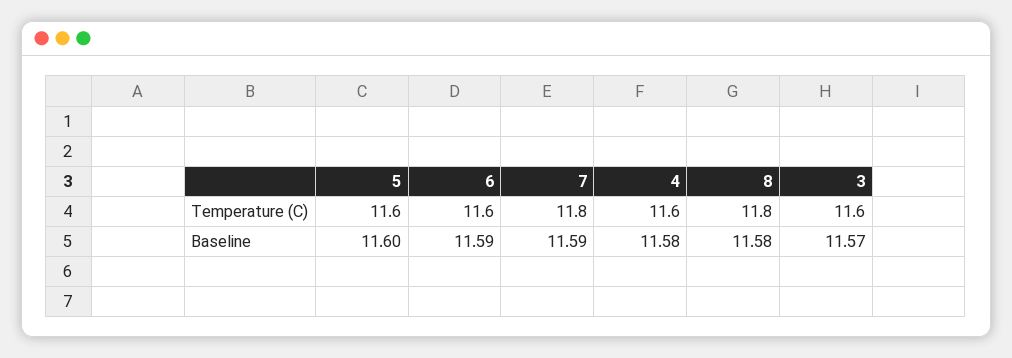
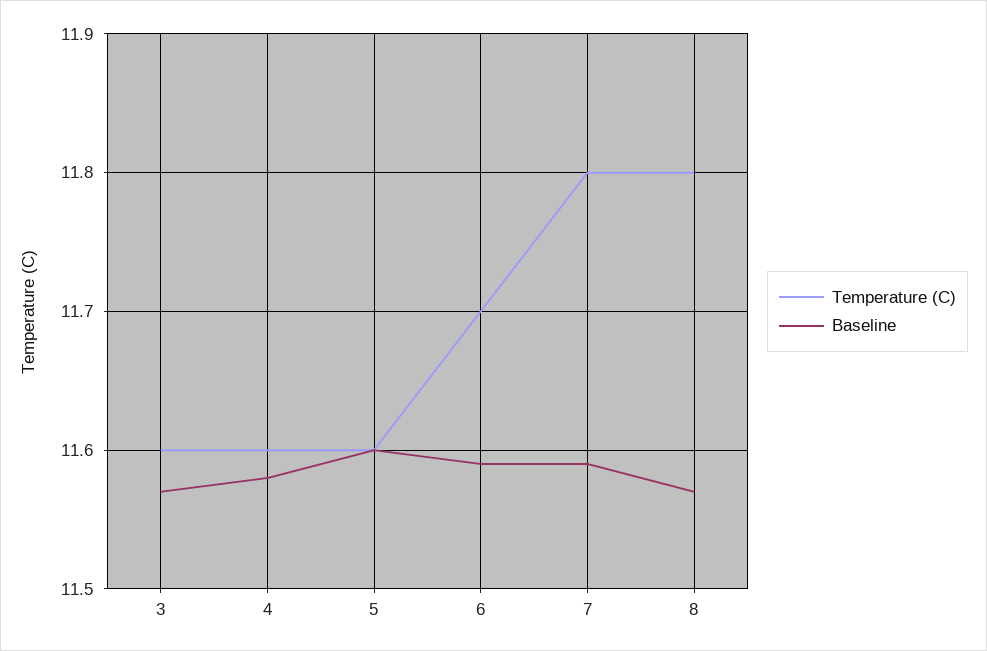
  {
    "Temperature (C)": {
      "5": 11.6,
-     "6": 11.6,
+     "6": 11.7,
      "7": 11.8,
      "4": 11.6,
      "8": 11.8,
      "3": 11.6
    },
    "Baseline": {
      "5": 11.6,
      "6": 11.59,
      "7": 11.59,
      "4": 11.58,
-     "8": 11.58,
+     "8": 11.57,
      "3": 11.57
    }
  }

